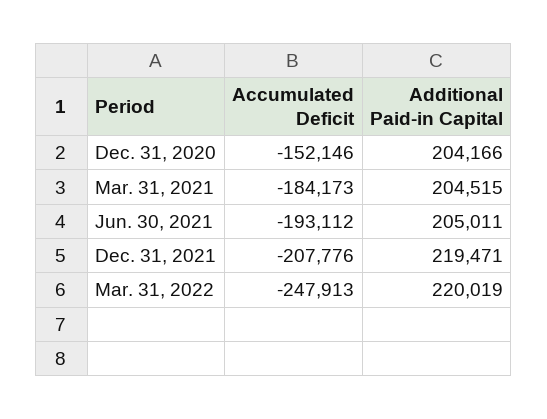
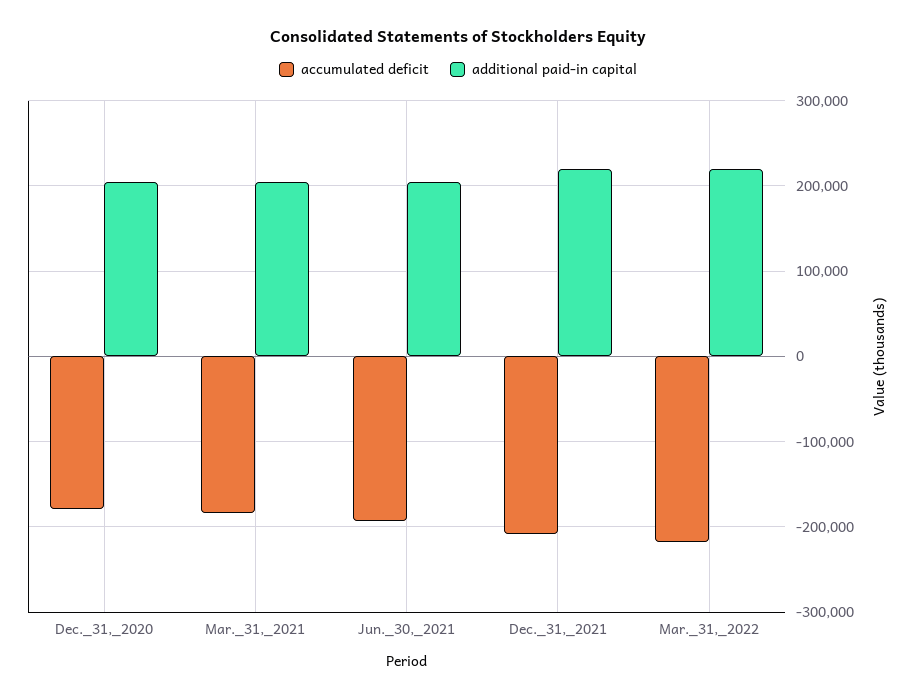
  {
    "Accumulated Deficit": {
-     "Dec. 31, 2020": -152146,
+     "Dec. 31, 2020": -180000,
      "Mar. 31, 2021": -184173,
      "Jun. 30, 2021": -193112,
      "Dec. 31, 2021": -207776,
-     "Mar. 31, 2022": -247913
+     "Mar. 31, 2022": -220000
    },
    "Additional Paid-in Capital": {
      "Dec. 31, 2020": 204166,
      "Mar. 31, 2021": 204515,
      "Jun. 30, 2021": 205011,
      "Dec. 31, 2021": 219471,
      "Mar. 31, 2022": 220019
    }
  }

